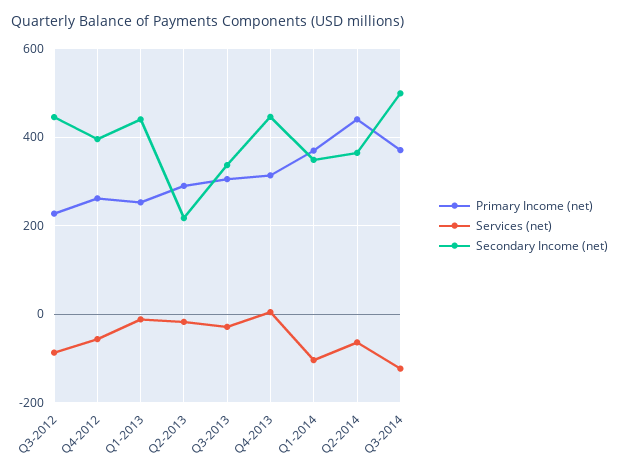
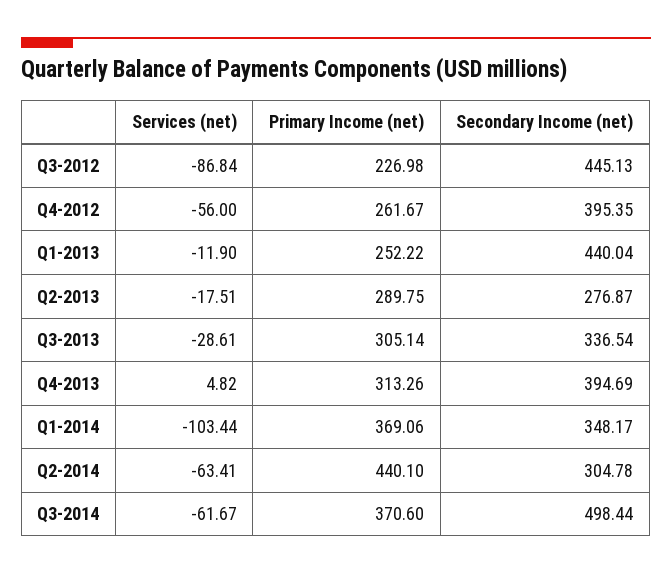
  {
    "Primary Income (net)": {
      "Q3-2012": 226.98,
      "Q4-2012": 261.67,
      "Q1-2013": 252.22,
      "Q2-2013": 289.75,
      "Q3-2013": 305.14,
      "Q4-2013": 313.26,
      "Q1-2014": 369.06,
      "Q2-2014": 440.1,
      "Q3-2014": 370.6
    },
    "Services (net)": {
      "Q3-2012": -86.84,
      "Q4-2012": -56,
      "Q1-2013": -11.9,
      "Q2-2013": -17.51,
      "Q3-2013": -28.61,
      "Q4-2013": 4.82,
      "Q1-2014": -103.44,
      "Q2-2014": -63.41,
-     "Q3-2014": -120
+     "Q3-2014": -61.67
    },
    "Secondary Income (net)": {
      "Q3-2012": 445.13,
      "Q4-2012": 395.35,
      "Q1-2013": 440.04,
-     "Q2-2013": 220,
+     "Q2-2013": 276.87,
      "Q3-2013": 336.54,
-     "Q4-2013": 440,
+     "Q4-2013": 394.69,
      "Q1-2014": 348.17,
-     "Q2-2014": 360,
+     "Q2-2014": 304.78,
      "Q3-2014": 498.44
    }
  }

